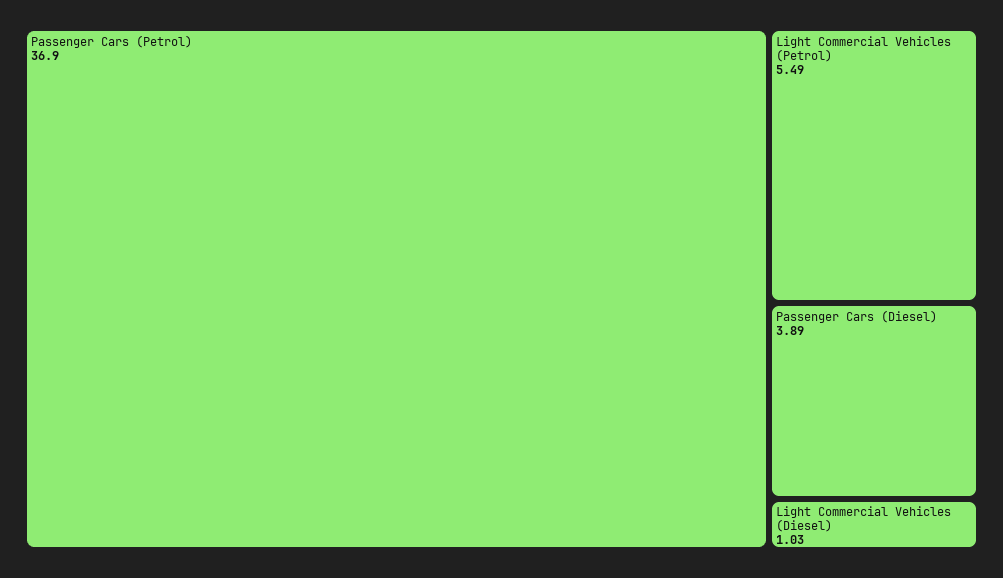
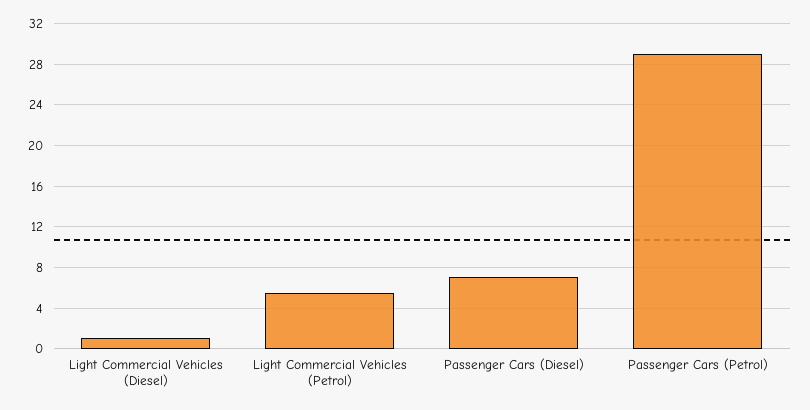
  {
-   "Passenger Cars (Petrol)": 36.9,
+   "Passenger Cars (Petrol)": 29,
    "Light Commercial Vehicles (Petrol)": 5.49,
-   "Passenger Cars (Diesel)": 3.89,
+   "Passenger Cars (Diesel)": 7,
    "Light Commercial Vehicles (Diesel)": 1.03
  }

